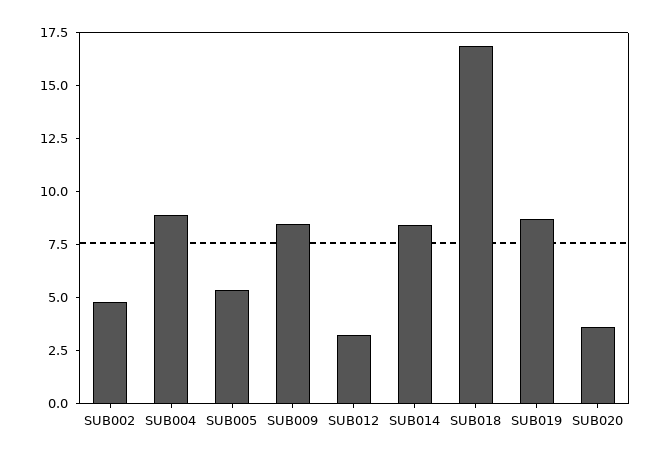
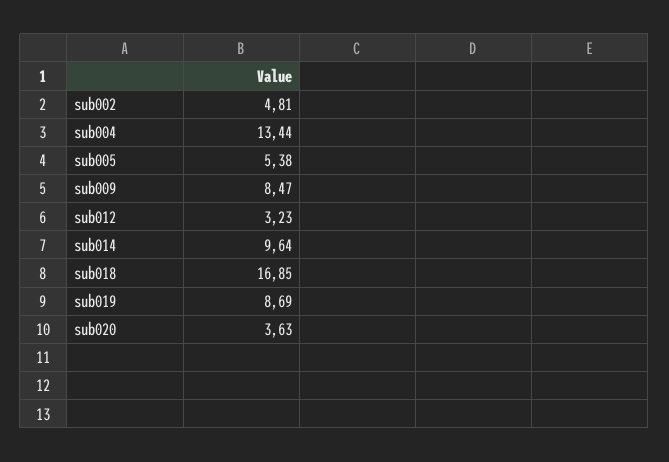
  {
    "SUB002": 4.81,
-   "SUB004": 9,
+   "SUB004": 13.44,
    "SUB005": 5.38,
    "SUB009": 8.47,
    "SUB012": 3.23,
-   "SUB014": 8.5,
+   "SUB014": 9.64,
    "SUB018": 16.85,
    "SUB019": 8.69,
    "SUB020": 3.63
  }

